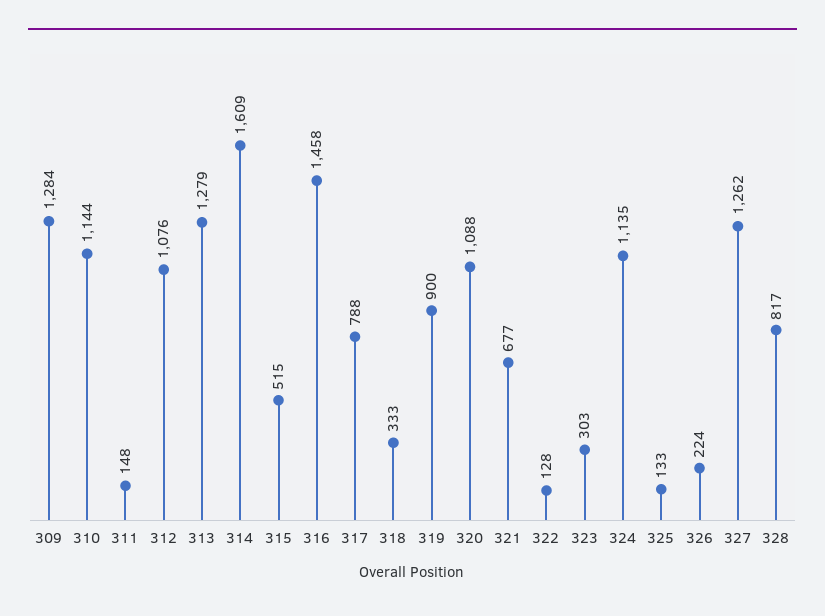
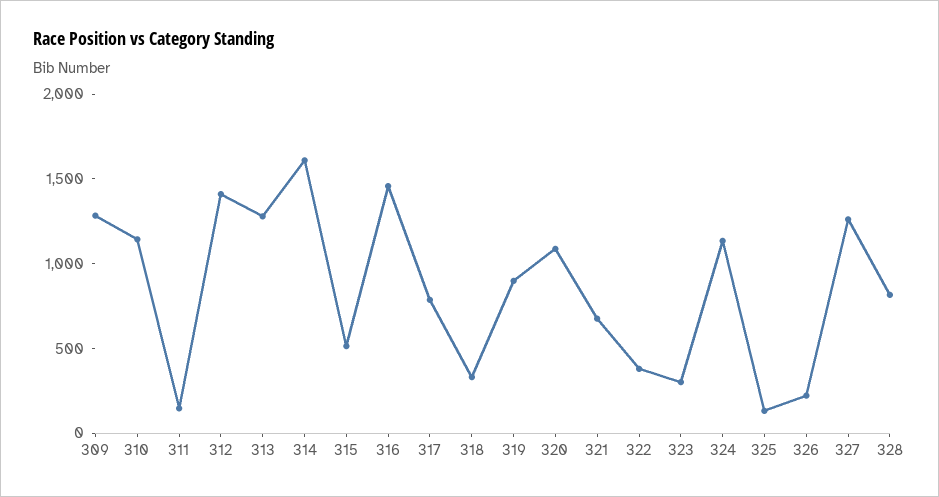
  {
    "309": 1284,
    "310": 1144,
    "311": 148,
-   "312": 1076,
+   "312": 1400,
    "313": 1279,
    "314": 1609,
    "315": 515,
    "316": 1458,
    "317": 788,
    "318": 333,
    "319": 900,
    "320": 1088,
    "321": 677,
-   "322": 128,
+   "322": 400,
    "323": 303,
    "324": 1135,
    "325": 133,
    "326": 224,
    "327": 1262,
    "328": 817
  }

